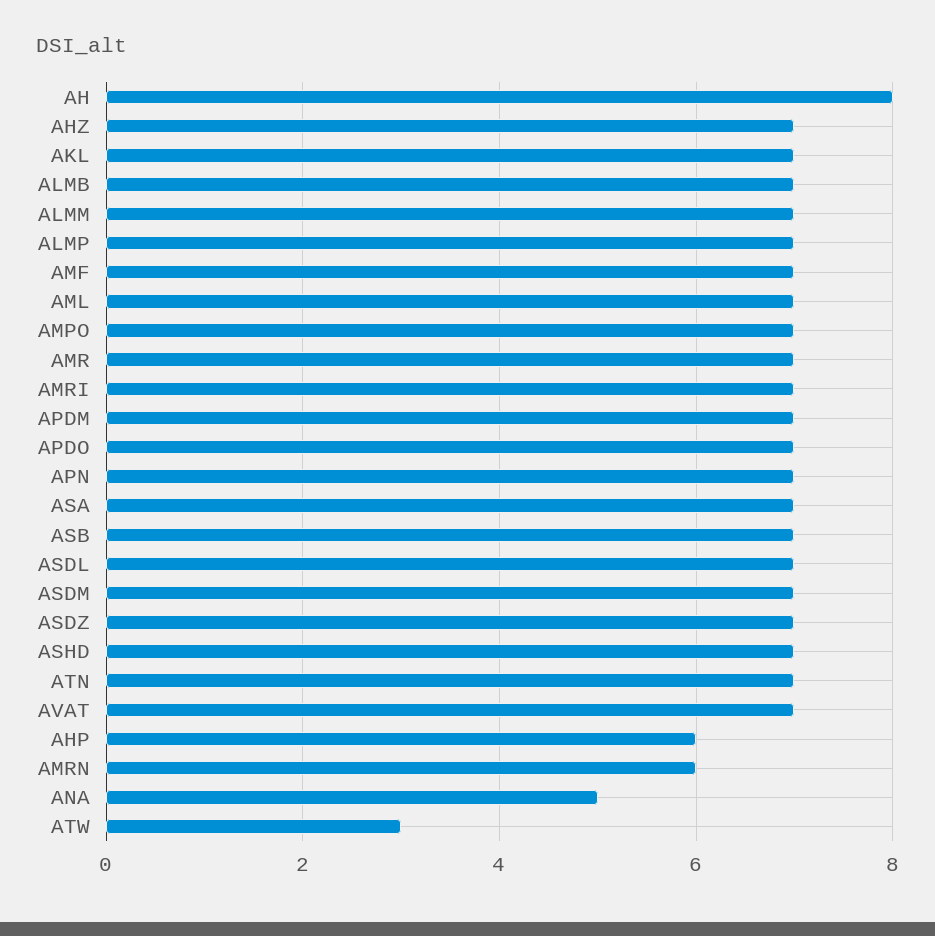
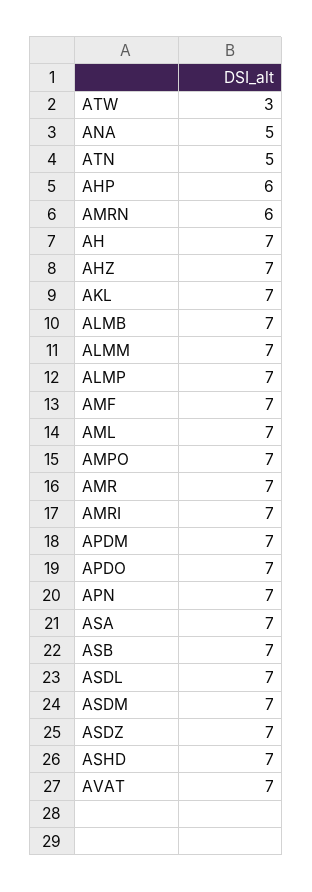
  {
-   "AH": 8,
+   "AH": 7,
    "AHZ": 7,
    "AKL": 7,
    "ALMB": 7,
    "ALMM": 7,
    "ALMP": 7,
    "AMF": 7,
    "AML": 7,
    "AMPO": 7,
    "AMR": 7,
    "AMRI": 7,
    "APDM": 7,
    "APDO": 7,
    "APN": 7,
    "ASA": 7,
    "ASB": 7,
    "ASDL": 7,
    "ASDM": 7,
    "ASDZ": 7,
    "ASHD": 7,
-   "ATN": 7,
+   "ATN": 5,
    "AVAT": 7,
    "AHP": 6,
    "AMRN": 6,
    "ANA": 5,
    "ATW": 3
  }

